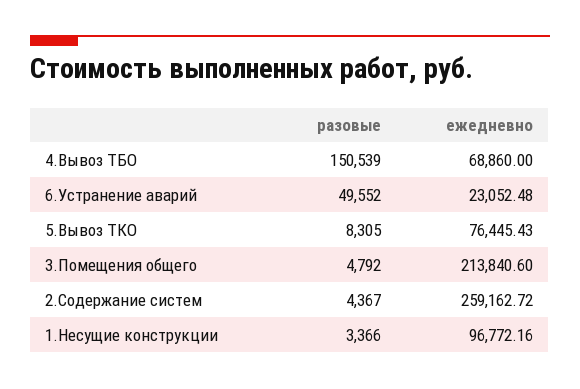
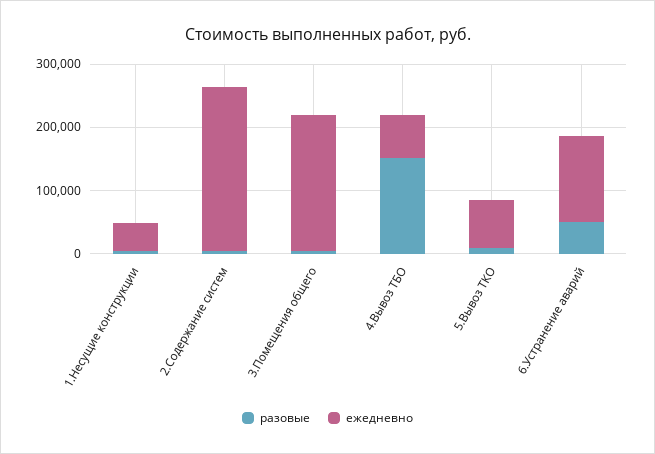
  {
    "разовые": {
      "4.Вывоз ТБО": 150539,
      "6.Устранение аварий": 49552,
      "5.Вывоз ТКО": 8305,
      "3.Помещения общего": 4792,
      "2.Содержание систем": 4367,
      "1.Несущие конструкции": 3366
    },
    "ежедневно": {
      "4.Вывоз ТБО": 68860,
-     "6.Устранение аварий": 23052.48,
+     "6.Устранение аварий": 140000,
      "5.Вывоз ТКО": 76445.43,
      "3.Помещения общего": 213840.6,
      "2.Содержание систем": 259162.72,
-     "1.Несущие конструкции": 96772.16
+     "1.Несущие конструкции": 40000
    }
  }

